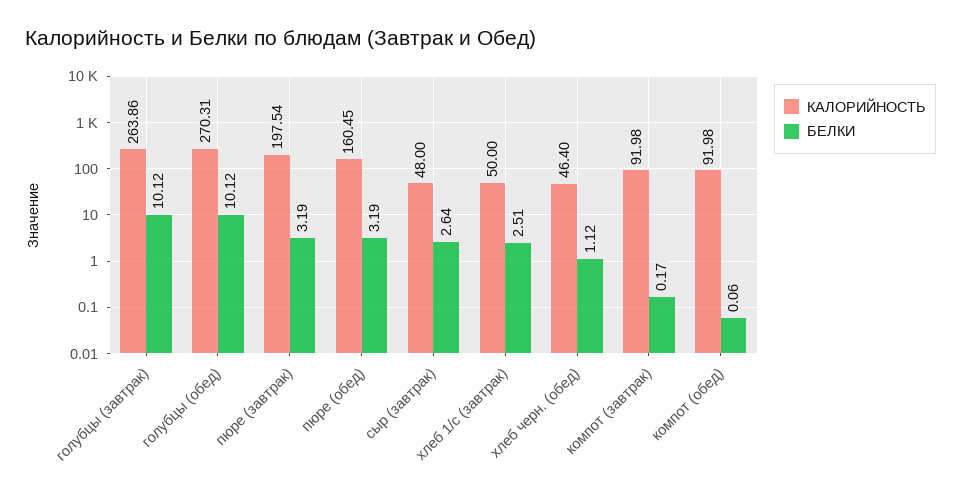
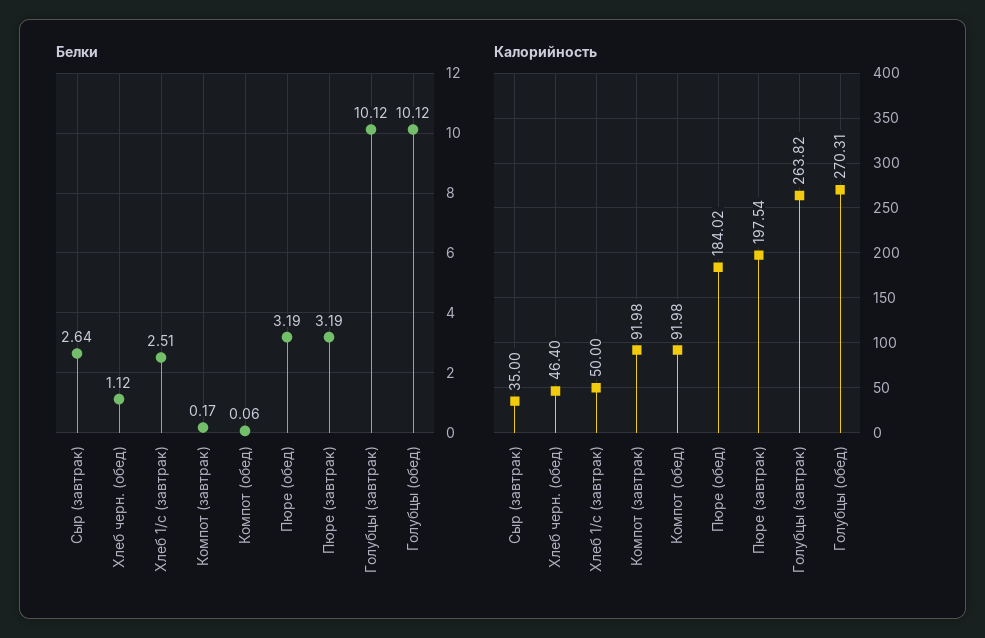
  {
    "КАЛОРИЙНОСТЬ": {
-     "голубцы (завтрак)": 263.86,
+     "голубцы (завтрак)": 263.82,
      "голубцы (обед)": 270.31,
      "пюре (завтрак)": 197.54,
-     "пюре (обед)": 160.45,
+     "пюре (обед)": 184.02,
-     "сыр (завтрак)": 48,
+     "сыр (завтрак)": 35,
      "хлеб 1/с (завтрак)": 50,
      "хлеб черн. (обед)": 46.4,
      "компот (завтрак)": 91.98,
      "компот (обед)": 91.98
    },
    "БЕЛКИ": {
      "голубцы (завтрак)": 10.12,
      "голубцы (обед)": 10.12,
      "пюре (завтрак)": 3.19,
      "пюре (обед)": 3.19,
      "сыр (завтрак)": 2.64,
      "хлеб 1/с (завтрак)": 2.51,
      "хлеб черн. (обед)": 1.12,
      "компот (завтрак)": 0.17,
      "компот (обед)": 0.06
    }
  }

